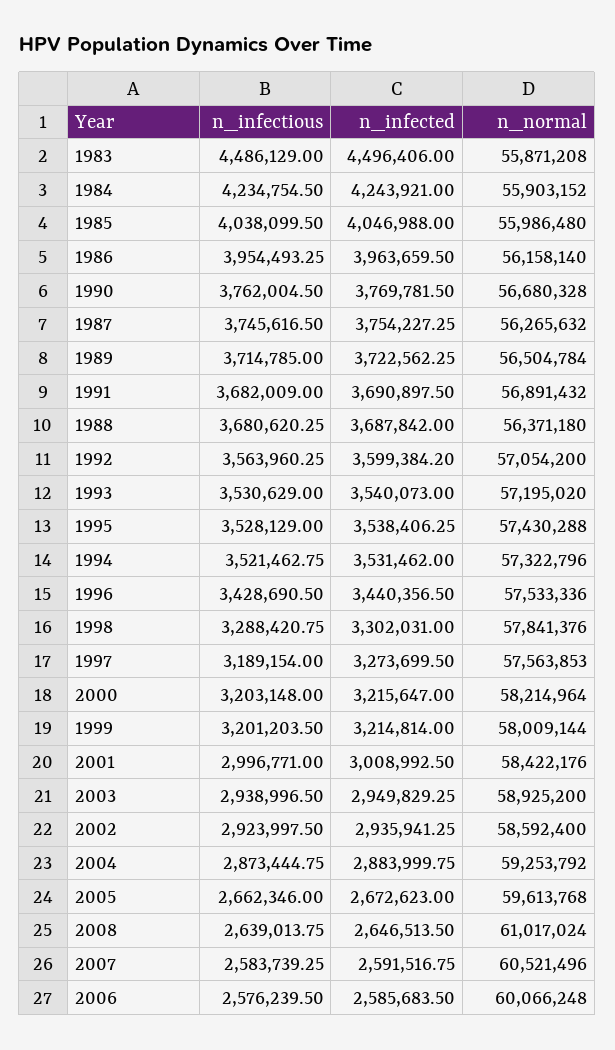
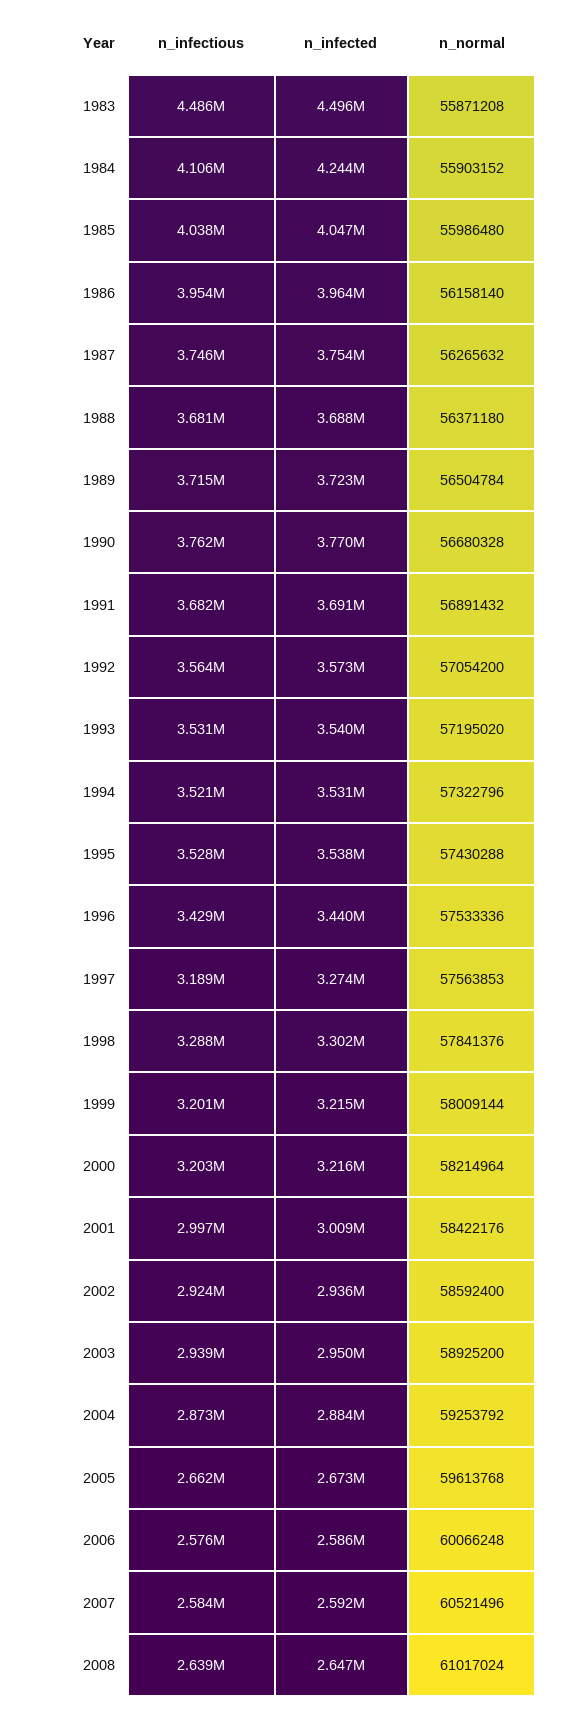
  {
    "n_infectious": {
      "1983": 4486129,
-     "1984": 4234754.5,
+     "1984": 4106000,
      "1985": 4038099.5,
      "1986": 3954493.25,
      "1990": 3762004.5,
      "1987": 3745616.5,
      "1989": 3714785,
      "1991": 3682009,
      "1988": 3680620.25,
      "1992": 3563960.25,
      "1993": 3530629,
      "1995": 3528129,
      "1994": 3521462.75,
      "1996": 3428690.5,
      "1998": 3288420.75,
      "1997": 3189154,
      "2000": 3203148,
      "1999": 3201203.5,
      "2001": 2996771,
      "2003": 2938996.5,
      "2002": 2923997.5,
      "2004": 2873444.75,
      "2005": 2662346,
      "2008": 2639013.75,
      "2007": 2583739.25,
      "2006": 2576239.5
    },
    "n_infected": {
      "1983": 4496406,
      "1984": 4243921,
      "1985": 4046988,
      "1986": 3963659.5,
      "1990": 3769781.5,
      "1987": 3754227.25,
      "1989": 3722562.25,
      "1991": 3690897.5,
      "1988": 3687842,
-     "1992": 3599384.2,
+     "1992": 3573000,
      "1993": 3540073,
      "1995": 3538406.25,
      "1994": 3531462,
      "1996": 3440356.5,
      "1998": 3302031,
      "1997": 3273699.5,
      "2000": 3215647,
      "1999": 3214814,
      "2001": 3008992.5,
      "2003": 2949829.25,
      "2002": 2935941.25,
      "2004": 2883999.75,
      "2005": 2672623,
      "2008": 2646513.5,
      "2007": 2591516.75,
      "2006": 2585683.5
    },
    "n_normal": {
      "1983": 55871208,
      "1984": 55903152,
      "1985": 55986480,
      "1986": 56158140,
      "1990": 56680328,
      "1987": 56265632,
      "1989": 56504784,
      "1991": 56891432,
      "1988": 56371180,
      "1992": 57054200,
      "1993": 57195020,
      "1995": 57430288,
      "1994": 57322796,
      "1996": 57533336,
      "1998": 57841376,
      "1997": 57563853,
      "2000": 58214964,
      "1999": 58009144,
      "2001": 58422176,
      "2003": 58925200,
      "2002": 58592400,
      "2004": 59253792,
      "2005": 59613768,
      "2008": 61017024,
      "2007": 60521496,
      "2006": 60066248
    }
  }

